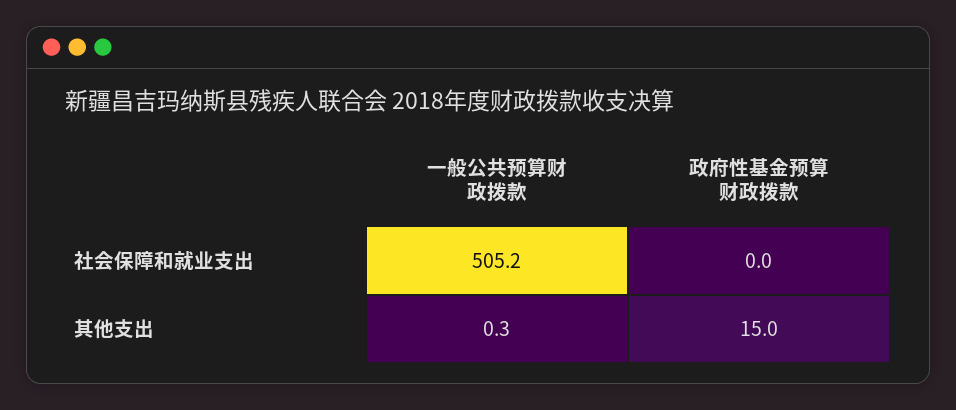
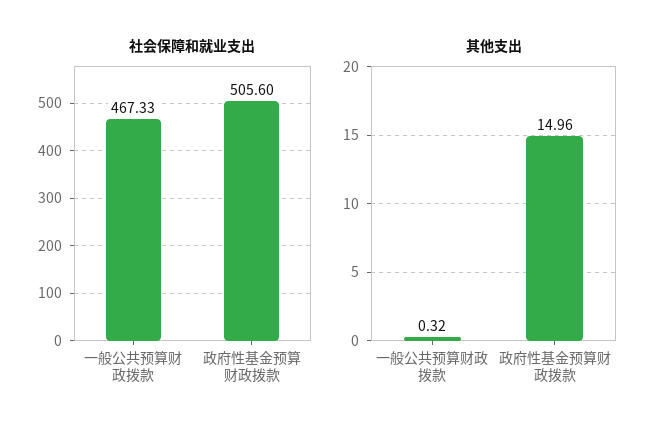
  {
    "社会保障和就业支出": {
-     "一般公共预算财政拨款": 505.2,
+     "一般公共预算财政拨款": 467.33,
-     "政府性基金预算财政拨款": 0
+     "政府性基金预算财政拨款": 505.6
    },
    "其他支出": {
      "一般公共预算财政拨款": 0.32,
      "政府性基金预算财政拨款": 14.96
    }
  }

